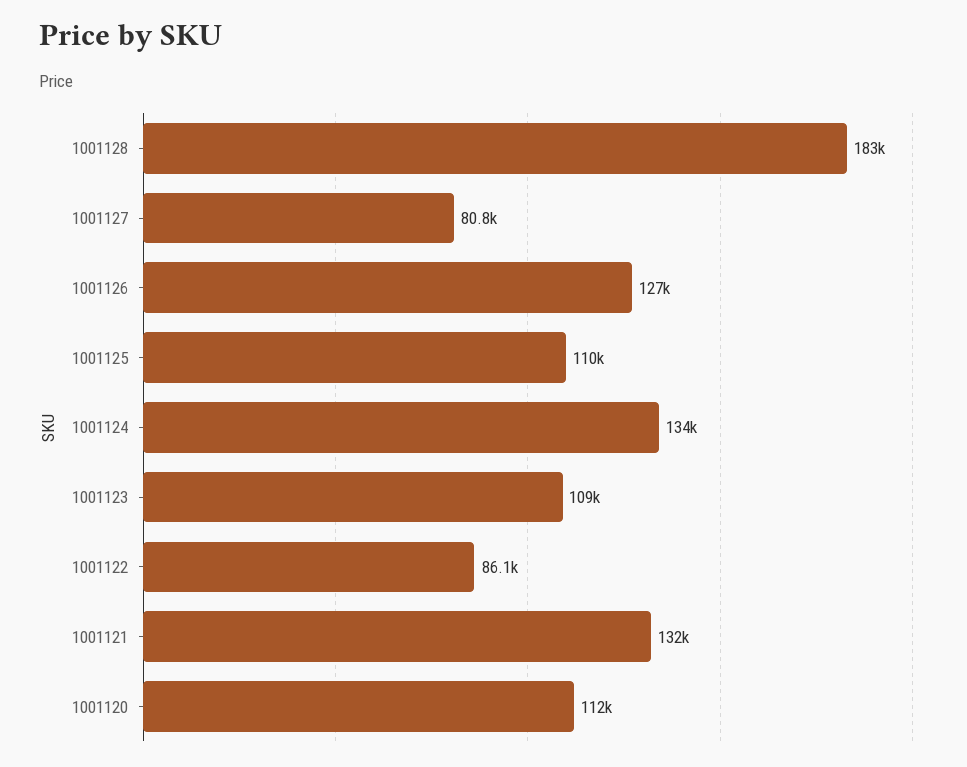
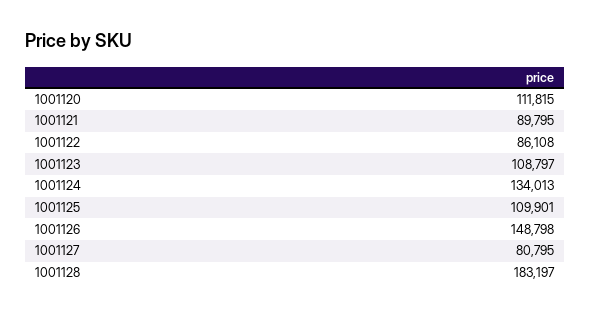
  {
    "1001128": 183197,
    "1001127": 80795,
-   "1001126": 127000,
+   "1001126": 148798,
    "1001125": 109901,
    "1001124": 134013,
    "1001123": 108797,
    "1001122": 86108,
-   "1001121": 132000,
+   "1001121": 89795,
    "1001120": 111815
  }

